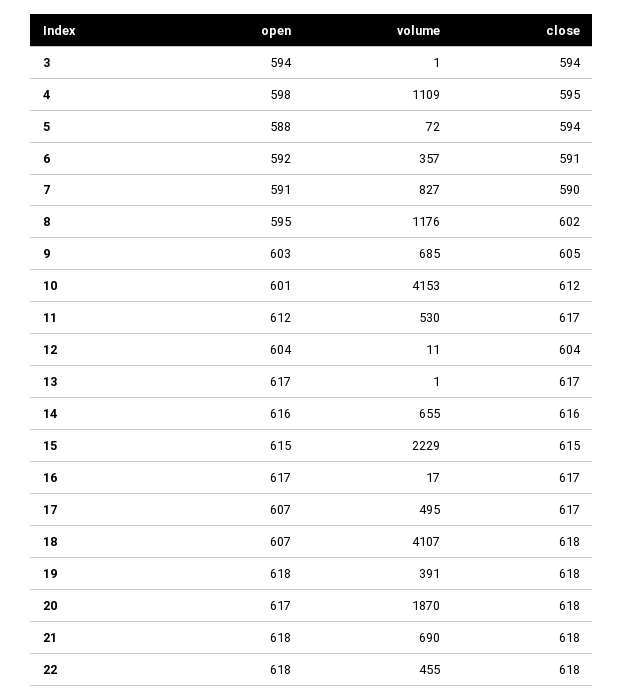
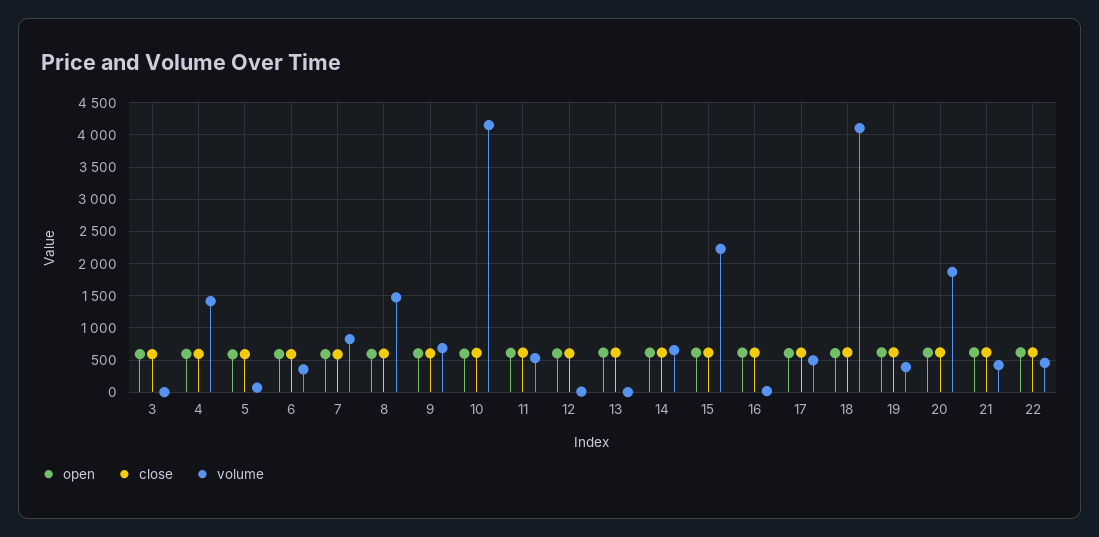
  {
    "open": {
      "3": 594,
      "4": 598,
      "5": 588,
      "6": 592,
      "7": 591,
      "8": 595,
      "9": 603,
      "10": 601,
      "11": 612,
      "12": 604,
      "13": 617,
      "14": 616,
      "15": 615,
      "16": 617,
      "17": 607,
      "18": 607,
      "19": 618,
      "20": 617,
      "21": 618,
      "22": 618
    },
    "volume": {
      "3": 1,
-     "4": 1109,
+     "4": 1400,
      "5": 72,
      "6": 357,
      "7": 827,
-     "8": 1176,
+     "8": 1500,
      "9": 685,
      "10": 4153,
      "11": 530,
      "12": 11,
      "13": 1,
      "14": 655,
      "15": 2229,
      "16": 17,
      "17": 495,
      "18": 4107,
      "19": 391,
      "20": 1870,
-     "21": 690,
+     "21": 400,
      "22": 455
    },
    "close": {
      "3": 594,
      "4": 595,
      "5": 594,
      "6": 591,
      "7": 590,
      "8": 602,
      "9": 605,
      "10": 612,
      "11": 617,
      "12": 604,
      "13": 617,
      "14": 616,
      "15": 615,
      "16": 617,
      "17": 617,
      "18": 618,
      "19": 618,
      "20": 618,
      "21": 618,
      "22": 618
    }
  }

